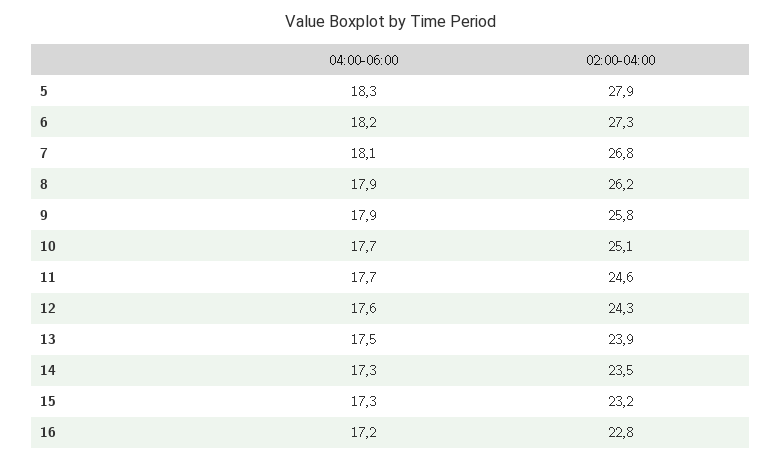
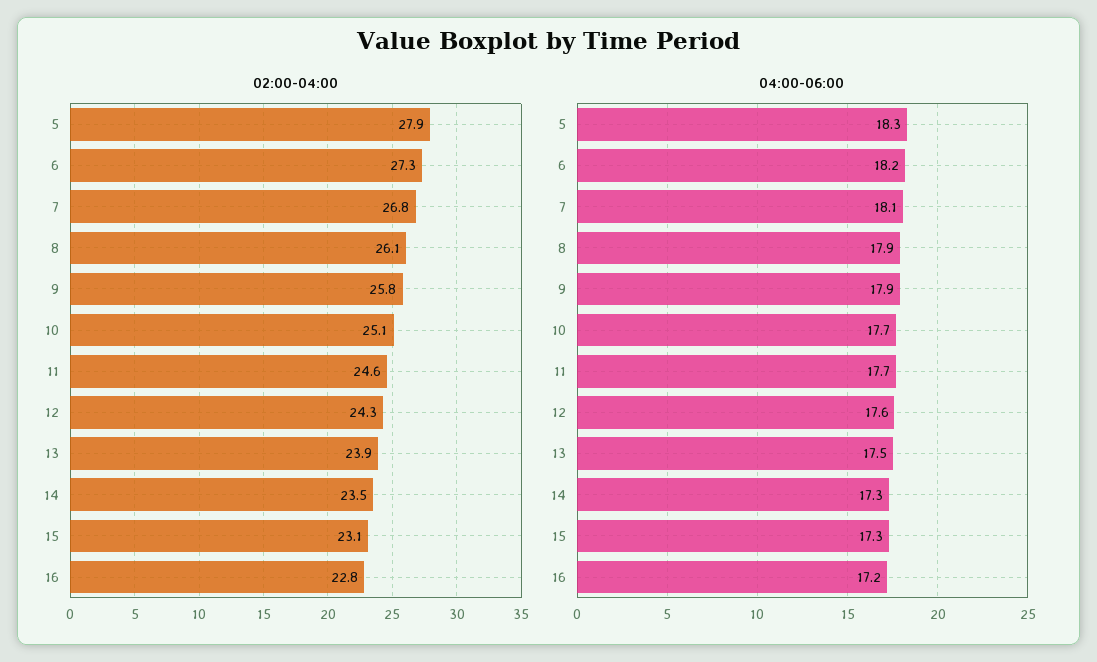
  {
    "04:00-06:00": {
      "5": 18.3,
      "6": 18.2,
      "7": 18.1,
      "8": 17.9,
      "9": 17.9,
      "10": 17.7,
      "11": 17.7,
      "12": 17.6,
      "13": 17.5,
      "14": 17.3,
      "15": 17.3,
      "16": 17.2
    },
    "02:00-04:00": {
      "5": 27.9,
      "6": 27.3,
      "7": 26.8,
-     "8": 26.2,
+     "8": 26.1,
      "9": 25.8,
      "10": 25.1,
      "11": 24.6,
      "12": 24.3,
      "13": 23.9,
      "14": 23.5,
-     "15": 23.2,
+     "15": 23.1,
      "16": 22.8
    }
  }

